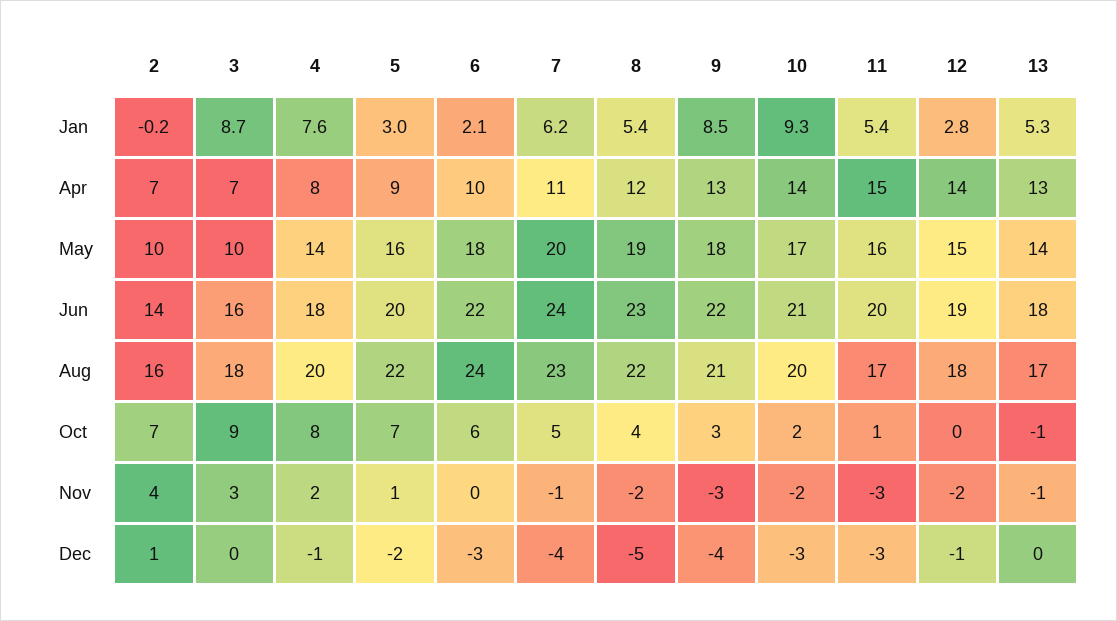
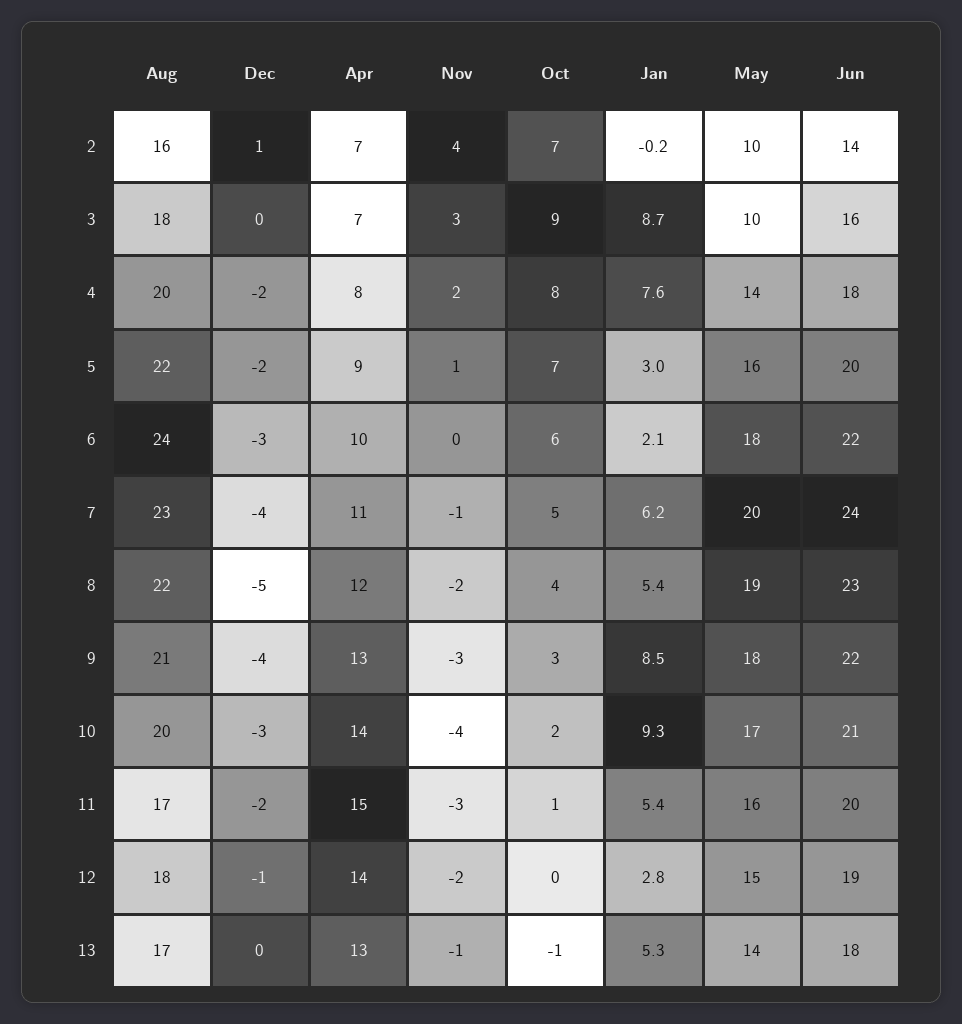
  {
    "2": {
      "Jan": -0.2,
      "Apr": 7,
      "May": 10,
      "Jun": 14,
      "Aug": 16,
      "Oct": 7,
      "Nov": 4,
      "Dec": 1
    },
    "3": {
      "Jan": 8.7,
      "Apr": 7,
      "May": 10,
      "Jun": 16,
      "Aug": 18,
      "Oct": 9,
      "Nov": 3,
      "Dec": 0
    },
    "4": {
      "Jan": 7.6,
      "Apr": 8,
      "May": 14,
      "Jun": 18,
      "Aug": 20,
      "Oct": 8,
      "Nov": 2,
-     "Dec": -1
+     "Dec": -2
    },
    "5": {
      "Jan": 3,
      "Apr": 9,
      "May": 16,
      "Jun": 20,
      "Aug": 22,
      "Oct": 7,
      "Nov": 1,
      "Dec": -2
    },
    "6": {
      "Jan": 2.1,
      "Apr": 10,
      "May": 18,
      "Jun": 22,
      "Aug": 24,
      "Oct": 6,
      "Nov": 0,
      "Dec": -3
    },
    "7": {
      "Jan": 6.2,
      "Apr": 11,
      "May": 20,
      "Jun": 24,
      "Aug": 23,
      "Oct": 5,
      "Nov": -1,
      "Dec": -4
    },
    "8": {
      "Jan": 5.4,
      "Apr": 12,
      "May": 19,
      "Jun": 23,
      "Aug": 22,
      "Oct": 4,
      "Nov": -2,
      "Dec": -5
    },
    "9": {
      "Jan": 8.5,
      "Apr": 13,
      "May": 18,
      "Jun": 22,
      "Aug": 21,
      "Oct": 3,
      "Nov": -3,
      "Dec": -4
    },
    "10": {
      "Jan": 9.3,
      "Apr": 14,
      "May": 17,
      "Jun": 21,
      "Aug": 20,
      "Oct": 2,
-     "Nov": -2,
+     "Nov": -4,
      "Dec": -3
    },
    "11": {
      "Jan": 5.4,
      "Apr": 15,
      "May": 16,
      "Jun": 20,
      "Aug": 17,
      "Oct": 1,
      "Nov": -3,
-     "Dec": -3
+     "Dec": -2
    },
    "12": {
      "Jan": 2.8,
      "Apr": 14,
      "May": 15,
      "Jun": 19,
      "Aug": 18,
      "Oct": 0,
      "Nov": -2,
      "Dec": -1
    },
    "13": {
      "Jan": 5.3,
      "Apr": 13,
      "May": 14,
      "Jun": 18,
      "Aug": 17,
      "Oct": -1,
      "Nov": -1,
      "Dec": 0
    }
  }

